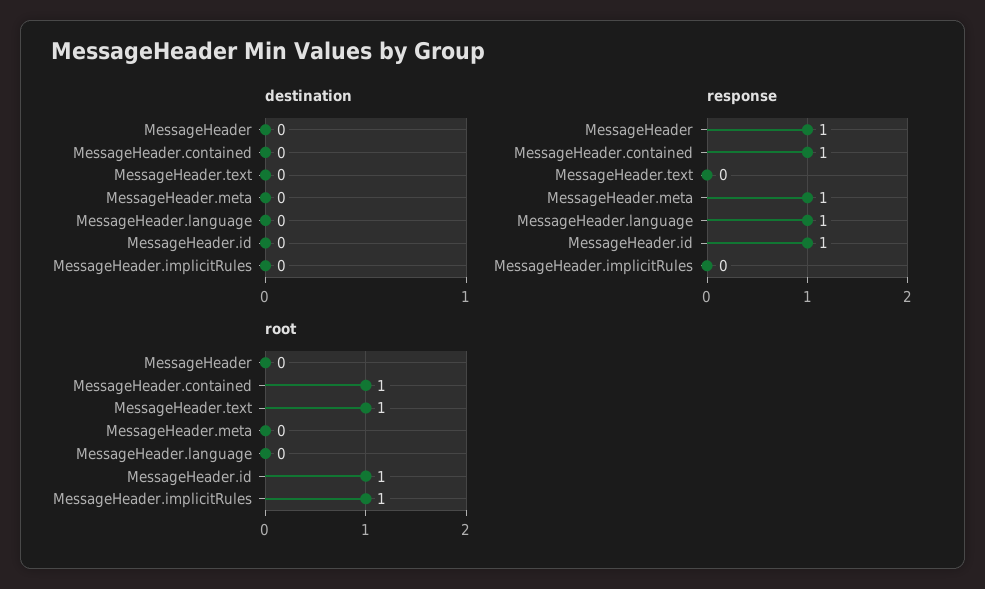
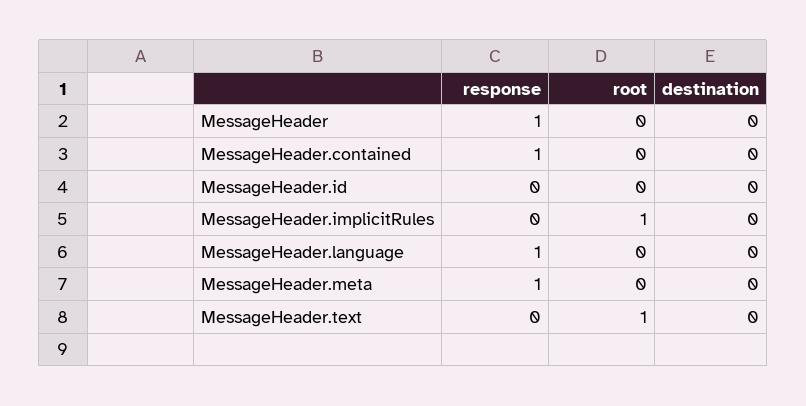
  {
    "destination": {
      "MessageHeader": 0,
      "MessageHeader.contained": 0,
      "MessageHeader.text": 0,
      "MessageHeader.meta": 0,
      "MessageHeader.language": 0,
      "MessageHeader.id": 0,
      "MessageHeader.implicitRules": 0
    },
    "response": {
      "MessageHeader": 1,
      "MessageHeader.contained": 1,
      "MessageHeader.text": 0,
      "MessageHeader.meta": 1,
      "MessageHeader.language": 1,
-     "MessageHeader.id": 1,
+     "MessageHeader.id": 0,
      "MessageHeader.implicitRules": 0
    },
    "root": {
      "MessageHeader": 0,
-     "MessageHeader.contained": 1,
+     "MessageHeader.contained": 0,
      "MessageHeader.text": 1,
      "MessageHeader.meta": 0,
      "MessageHeader.language": 0,
-     "MessageHeader.id": 1,
+     "MessageHeader.id": 0,
      "MessageHeader.implicitRules": 1
    }
  }

